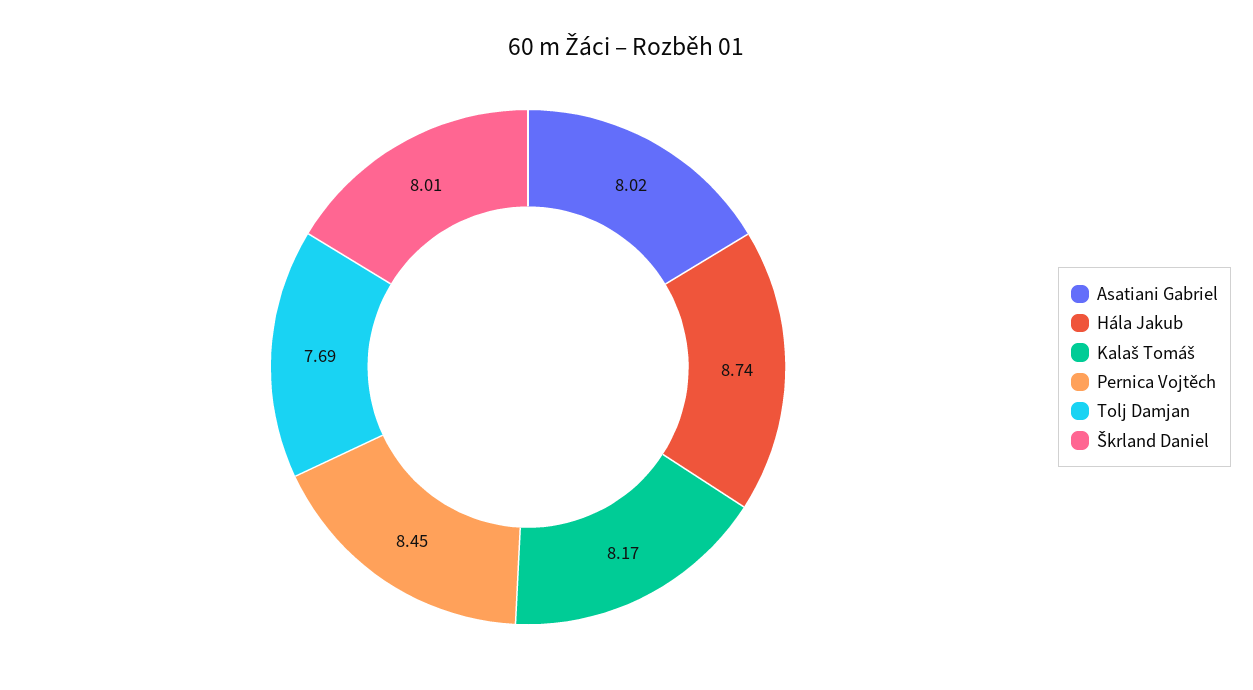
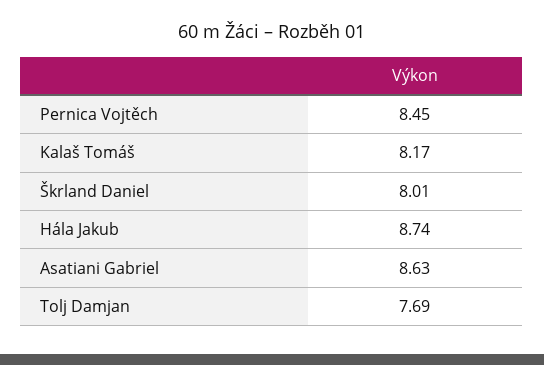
  {
-   "Asatiani Gabriel": 8.02,
+   "Asatiani Gabriel": 8.63,
    "Hála Jakub": 8.74,
    "Kalaš Tomáš": 8.17,
    "Pernica Vojtěch": 8.45,
    "Tolj Damjan": 7.69,
    "Škrland Daniel": 8.01
  }

